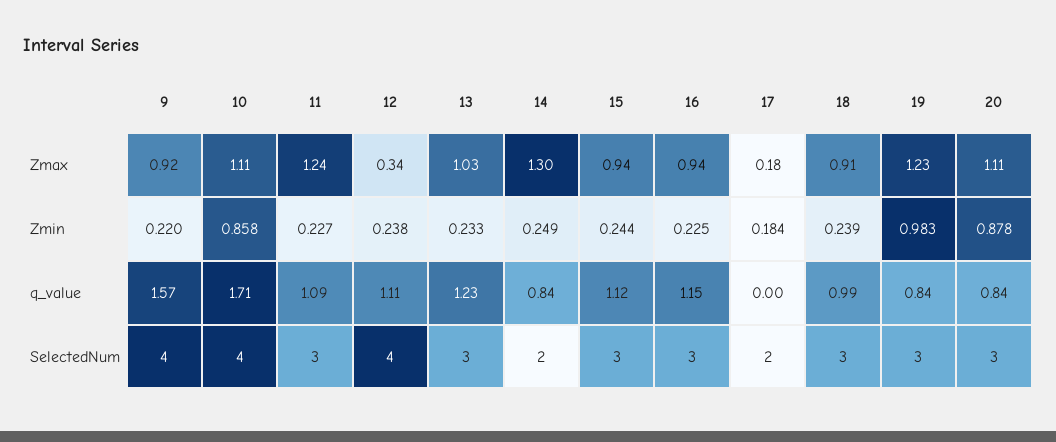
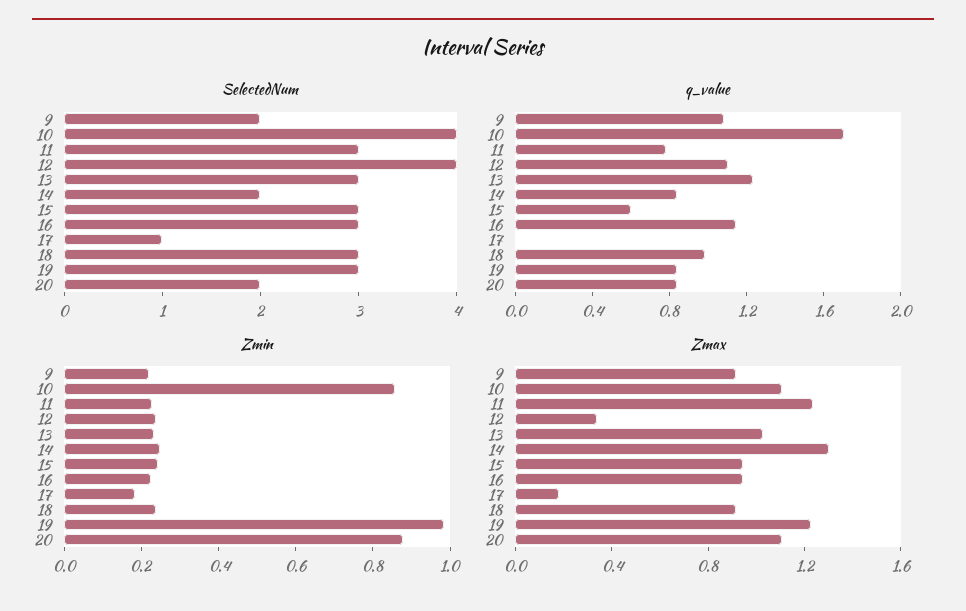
  {
    "Zmax": {
      "9": 0.92,
      "10": 1.11,
      "11": 1.24,
      "12": 0.34,
      "13": 1.03,
      "14": 1.3,
      "15": 0.94,
      "16": 0.94,
      "17": 0.18,
      "18": 0.91,
      "19": 1.23,
      "20": 1.11
    },
    "Zmin": {
      "9": 0.22,
      "10": 0.858,
      "11": 0.227,
      "12": 0.238,
      "13": 0.233,
      "14": 0.249,
      "15": 0.244,
      "16": 0.225,
      "17": 0.184,
      "18": 0.239,
      "19": 0.983,
      "20": 0.878
    },
    "q_value": {
-     "9": 1.57,
+     "9": 1.1,
      "10": 1.71,
-     "11": 1.09,
+     "11": 0.8,
      "12": 1.11,
      "13": 1.23,
      "14": 0.84,
-     "15": 1.12,
+     "15": 0.6,
      "16": 1.15,
      "17": 0,
      "18": 0.99,
      "19": 0.84,
      "20": 0.84
    },
    "SelectedNum": {
-     "9": 4,
+     "9": 2,
      "10": 4,
      "11": 3,
      "12": 4,
      "13": 3,
      "14": 2,
      "15": 3,
      "16": 3,
-     "17": 2,
+     "17": 1,
      "18": 3,
      "19": 3,
-     "20": 3
+     "20": 2
    }
  }

